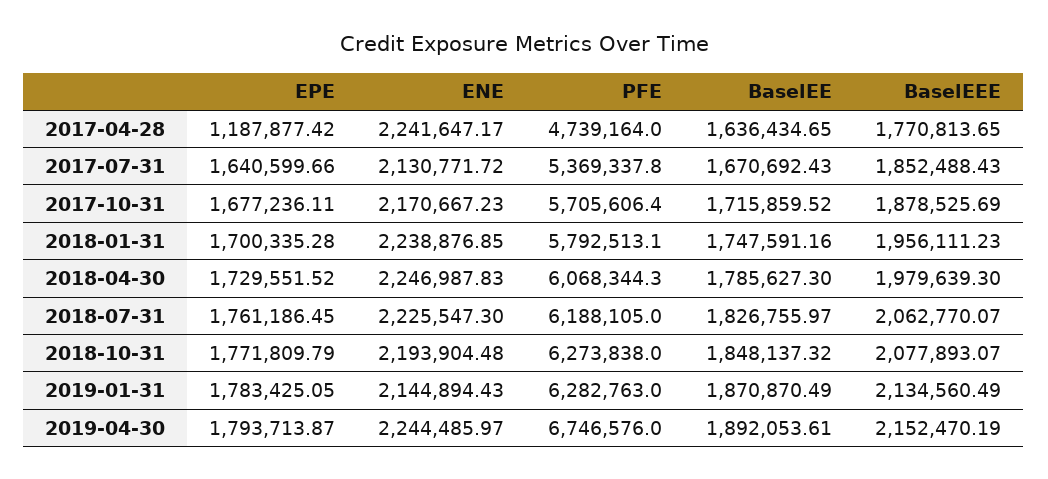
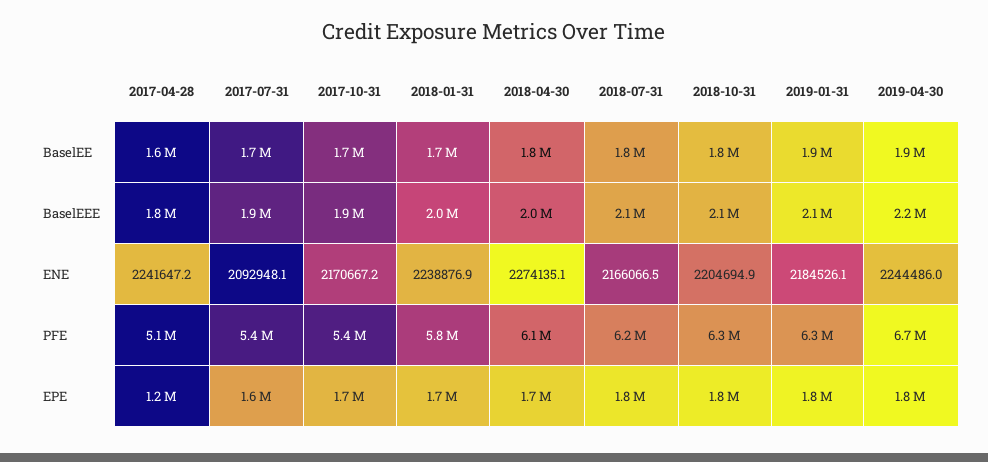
  {
    "EPE": {
      "2017-04-28": 1187877.42,
      "2017-07-31": 1640599.66,
      "2017-10-31": 1677236.11,
      "2018-01-31": 1700335.28,
      "2018-04-30": 1729551.52,
      "2018-07-31": 1761186.45,
      "2018-10-31": 1771809.79,
      "2019-01-31": 1783425.05,
      "2019-04-30": 1793713.87
    },
    "ENE": {
      "2017-04-28": 2241647.17,
-     "2017-07-31": 2130771.72,
+     "2017-07-31": 2092948.1,
      "2017-10-31": 2170667.23,
      "2018-01-31": 2238876.85,
-     "2018-04-30": 2246987.83,
+     "2018-04-30": 2274135.1,
-     "2018-07-31": 2225547.3,
+     "2018-07-31": 2166066.5,
-     "2018-10-31": 2193904.48,
+     "2018-10-31": 2204694.9,
-     "2019-01-31": 2144894.43,
+     "2019-01-31": 2184526.1,
      "2019-04-30": 2244485.97
    },
    "PFE": {
-     "2017-04-28": 4739164,
+     "2017-04-28": 5100000,
      "2017-07-31": 5369337.8,
-     "2017-10-31": 5705606.4,
+     "2017-10-31": 5400000,
      "2018-01-31": 5792513.1,
      "2018-04-30": 6068344.3,
      "2018-07-31": 6188105,
      "2018-10-31": 6273838,
      "2019-01-31": 6282763,
      "2019-04-30": 6746576
    },
    "BaselEE": {
      "2017-04-28": 1636434.65,
      "2017-07-31": 1670692.43,
      "2017-10-31": 1715859.52,
      "2018-01-31": 1747591.16,
      "2018-04-30": 1785627.3,
      "2018-07-31": 1826755.97,
      "2018-10-31": 1848137.32,
      "2019-01-31": 1870870.49,
      "2019-04-30": 1892053.61
    },
    "BaselEEE": {
      "2017-04-28": 1770813.65,
      "2017-07-31": 1852488.43,
      "2017-10-31": 1878525.69,
      "2018-01-31": 1956111.23,
      "2018-04-30": 1979639.3,
      "2018-07-31": 2062770.07,
      "2018-10-31": 2077893.07,
      "2019-01-31": 2134560.49,
      "2019-04-30": 2152470.19
    }
  }

